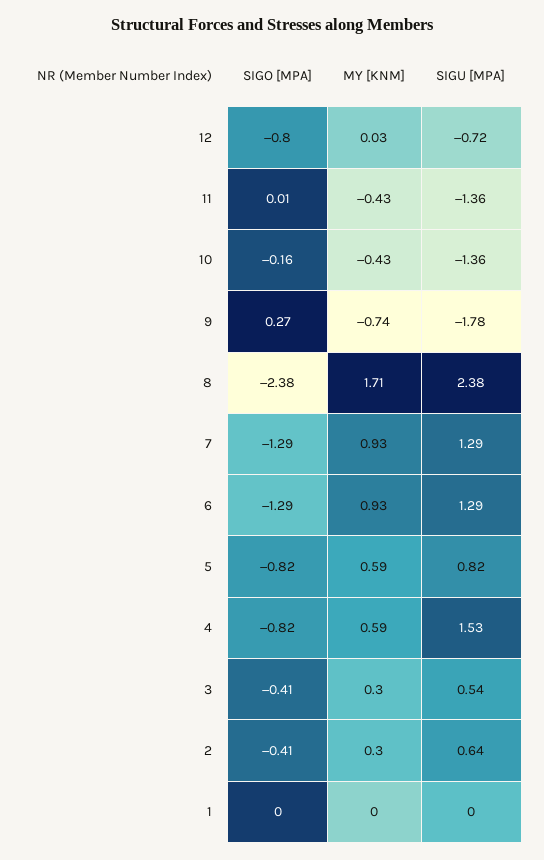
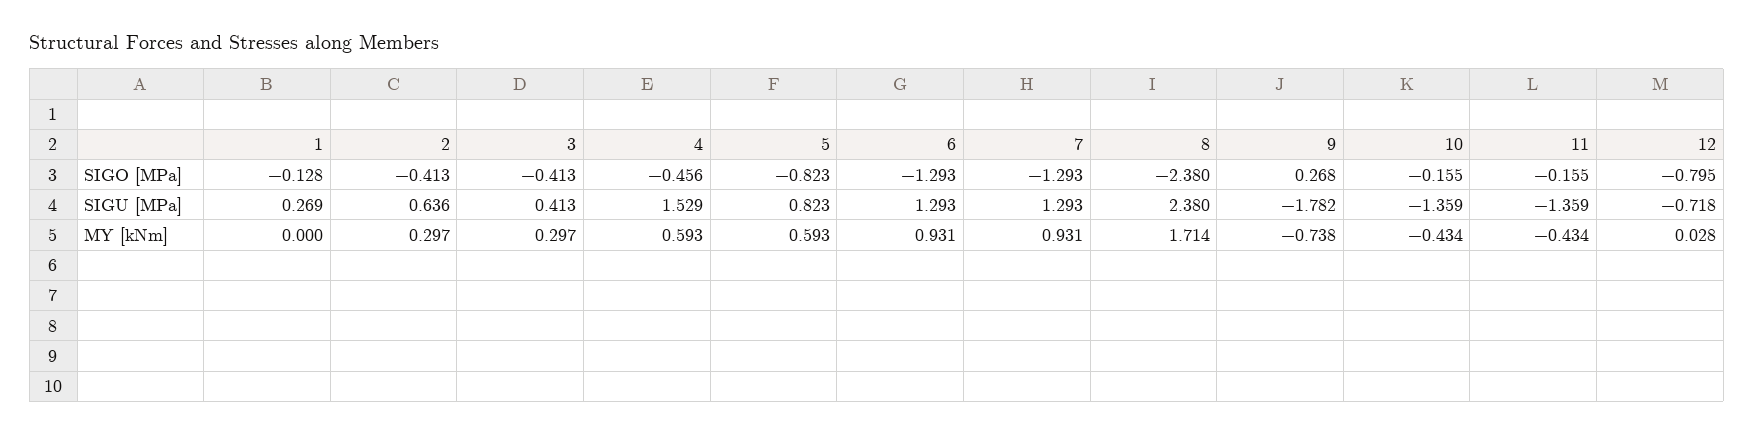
  {
    "SIGO [MPA]": {
      "12": -0.795,
-     "11": 0.01,
+     "11": -0.155,
      "10": -0.155,
      "9": 0.268,
      "8": -2.38,
      "7": -1.293,
      "6": -1.293,
      "5": -0.823,
-     "4": -0.82,
+     "4": -0.456,
      "3": -0.413,
      "2": -0.413,
-     "1": 0
+     "1": -0.128
    },
    "MY [KNM]": {
      "12": 0.028,
      "11": -0.434,
      "10": -0.434,
      "9": -0.738,
      "8": 1.714,
      "7": 0.931,
      "6": 0.931,
      "5": 0.593,
      "4": 0.593,
      "3": 0.297,
      "2": 0.297,
      "1": 0
    },
    "SIGU [MPA]": {
      "12": -0.718,
      "11": -1.359,
      "10": -1.359,
      "9": -1.782,
      "8": 2.38,
      "7": 1.293,
      "6": 1.293,
      "5": 0.823,
      "4": 1.529,
-     "3": 0.54,
+     "3": 0.413,
      "2": 0.636,
-     "1": 0
+     "1": 0.269
    }
  }

